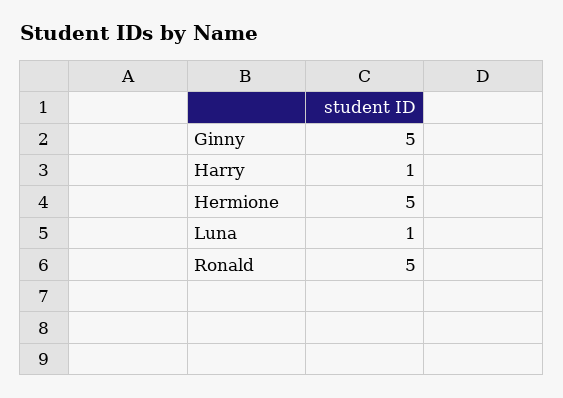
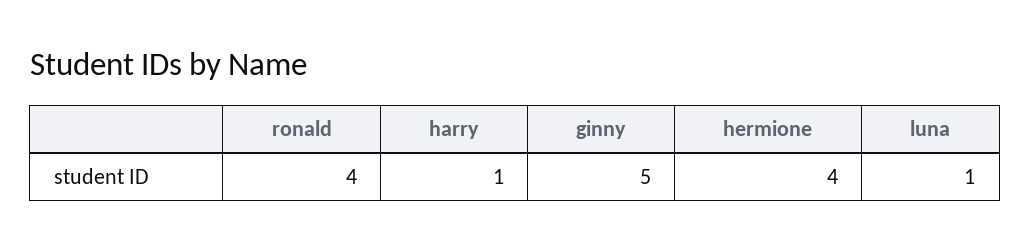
  {
    "Ginny": 5,
    "Harry": 1,
-   "Hermione": 5,
+   "Hermione": 4,
    "Luna": 1,
-   "Ronald": 5
+   "Ronald": 4
  }

